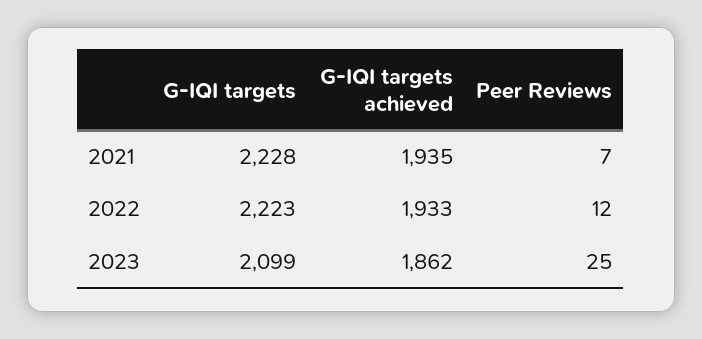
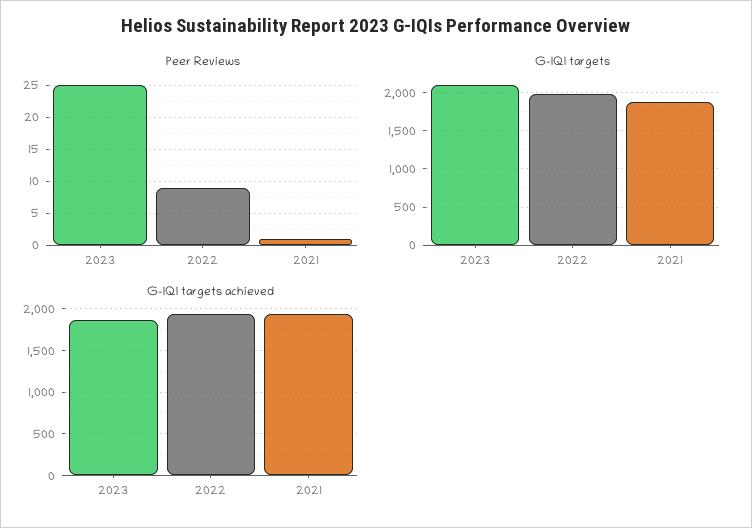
  {
    "G-IQI targets": {
-     "2021": 2228,
+     "2021": 1900,
-     "2022": 2223,
+     "2022": 2000,
      "2023": 2099
    },
    "G-IQI targets achieved": {
      "2021": 1935,
      "2022": 1933,
      "2023": 1862
    },
    "Peer Reviews": {
-     "2021": 7,
+     "2021": 1,
-     "2022": 12,
+     "2022": 9,
      "2023": 25
    }
  }

